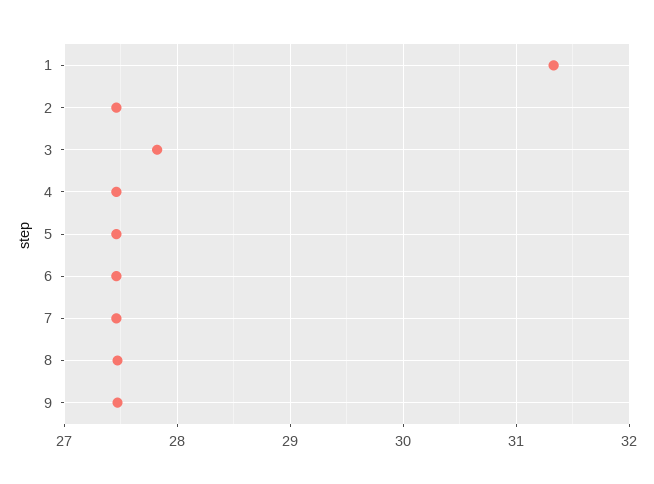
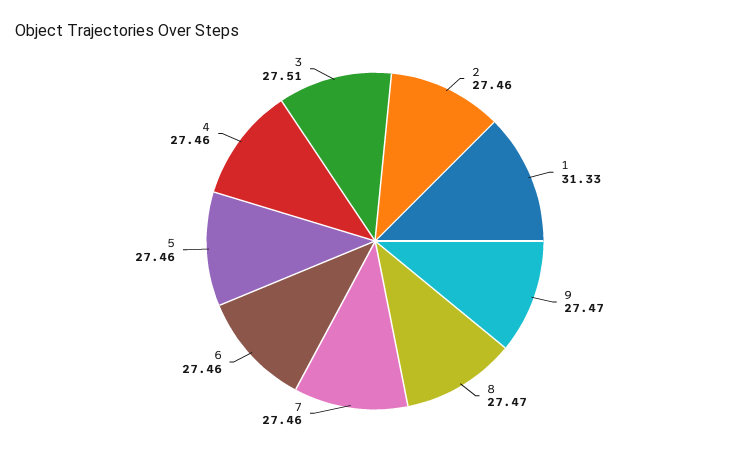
  {
    "1": 31.33,
    "2": 27.46,
-   "3": 27.8,
+   "3": 27.51,
    "4": 27.46,
    "5": 27.46,
    "6": 27.46,
    "7": 27.46,
    "8": 27.47,
    "9": 27.47
  }

